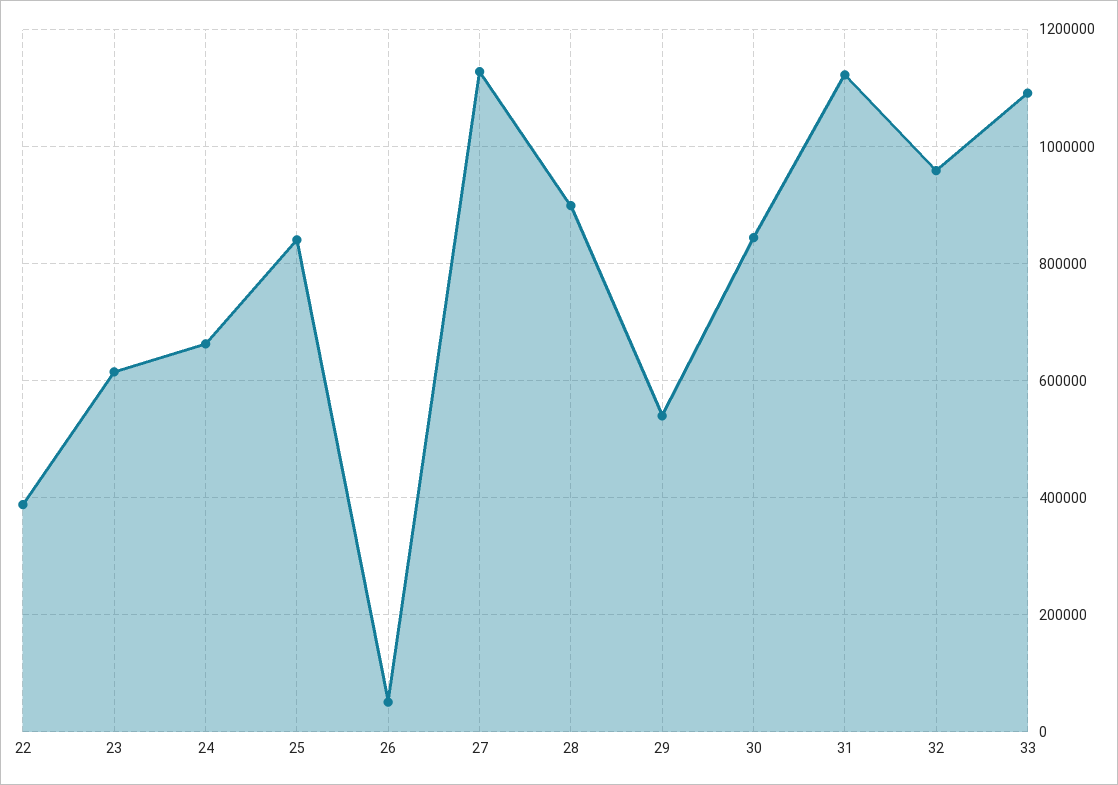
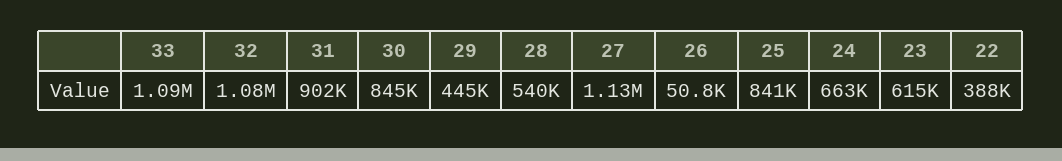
  {
    "22": 388000,
    "23": 615000,
    "24": 663000,
    "25": 841000,
    "26": 50800,
    "27": 1130000,
-   "28": 900000,
+   "28": 540000,
-   "29": 540000,
+   "29": 445000,
    "30": 845000,
-   "31": 1120000,
+   "31": 902000,
-   "32": 960000,
+   "32": 1080000,
    "33": 1090000
  }

